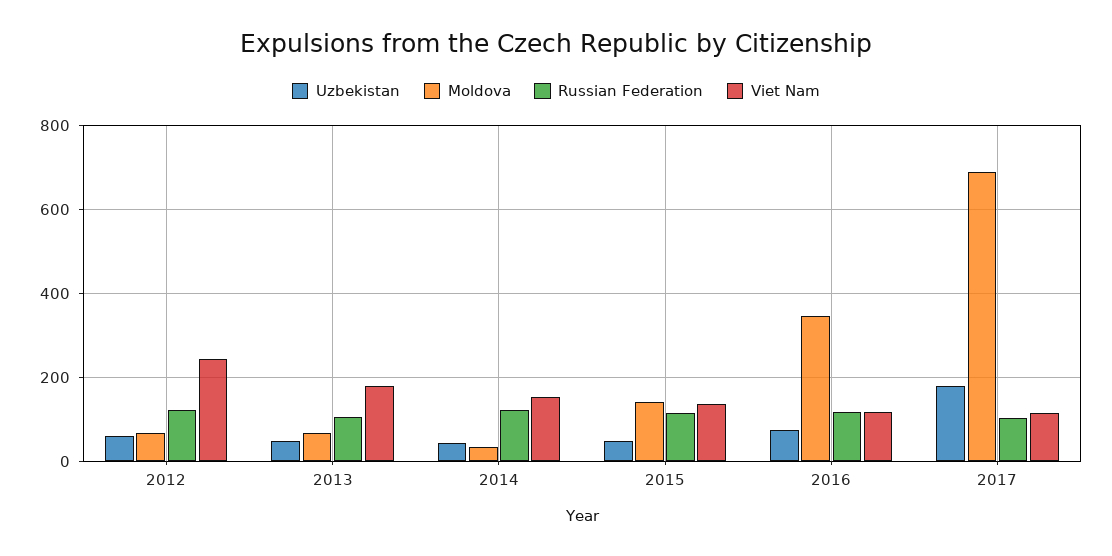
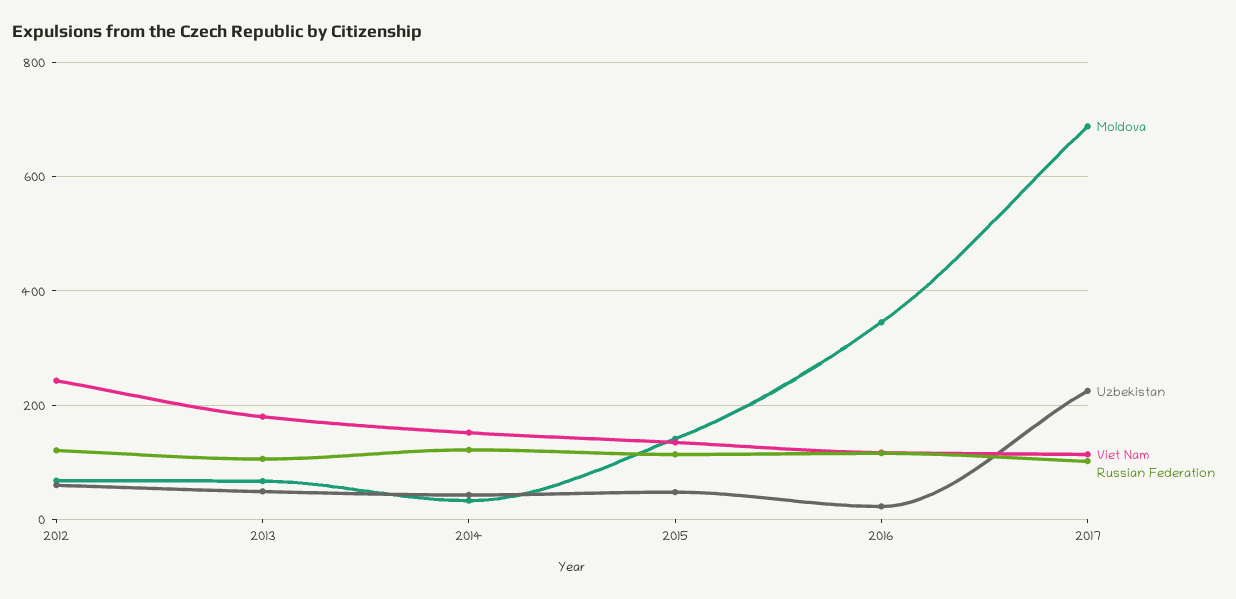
  {
    "Uzbekistan": {
      "2012": 60,
      "2013": 40,
      "2014": 40,
      "2015": 40,
-     "2016": 80,
+     "2016": 20,
-     "2017": 180
+     "2017": 220
    },
    "Moldova": {
      "2012": 60,
      "2013": 60,
      "2014": 40,
      "2015": 140,
      "2016": 340,
      "2017": 680
    },
    "Russian Federation": {
      "2012": 120,
      "2013": 100,
      "2014": 120,
      "2015": 120,
      "2016": 120,
      "2017": 100
    },
    "Viet Nam": {
      "2012": 240,
      "2013": 180,
      "2014": 160,
      "2015": 140,
      "2016": 120,
      "2017": 120
    }
  }

